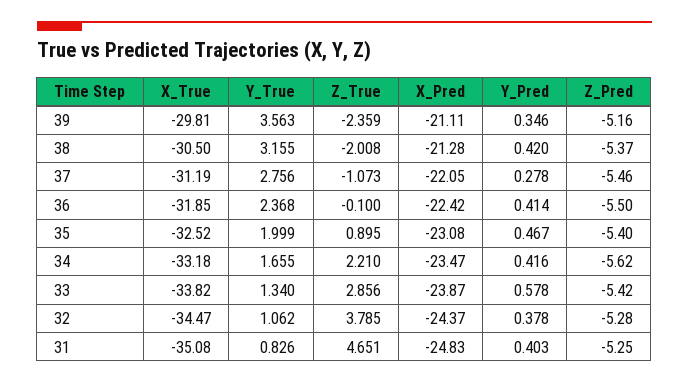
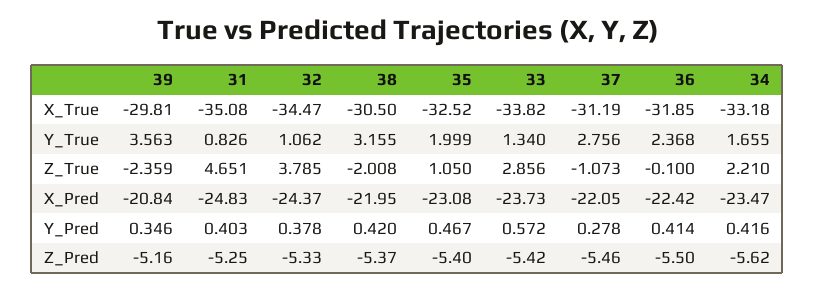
  {
    "X_True": {
      "39": -29.81,
      "38": -30.5,
      "37": -31.19,
      "36": -31.85,
      "35": -32.52,
      "34": -33.18,
      "33": -33.82,
      "32": -34.47,
      "31": -35.08
    },
    "Y_True": {
      "39": 3.563,
      "38": 3.155,
      "37": 2.756,
      "36": 2.368,
      "35": 1.999,
      "34": 1.655,
      "33": 1.34,
      "32": 1.062,
      "31": 0.826
    },
    "Z_True": {
      "39": -2.359,
      "38": -2.008,
      "37": -1.073,
      "36": -0.1,
-     "35": 0.895,
+     "35": 1.05,
      "34": 2.21,
      "33": 2.856,
      "32": 3.785,
      "31": 4.651
    },
    "X_Pred": {
-     "39": -21.11,
+     "39": -20.84,
-     "38": -21.28,
+     "38": -21.95,
      "37": -22.05,
      "36": -22.42,
      "35": -23.08,
      "34": -23.47,
-     "33": -23.87,
+     "33": -23.73,
      "32": -24.37,
      "31": -24.83
    },
    "Y_Pred": {
      "39": 0.346,
      "38": 0.42,
      "37": 0.278,
      "36": 0.414,
      "35": 0.467,
      "34": 0.416,
-     "33": 0.578,
+     "33": 0.572,
      "32": 0.378,
      "31": 0.403
    },
    "Z_Pred": {
      "39": -5.16,
      "38": -5.37,
      "37": -5.46,
      "36": -5.5,
      "35": -5.4,
      "34": -5.62,
      "33": -5.42,
-     "32": -5.28,
+     "32": -5.33,
      "31": -5.25
    }
  }

